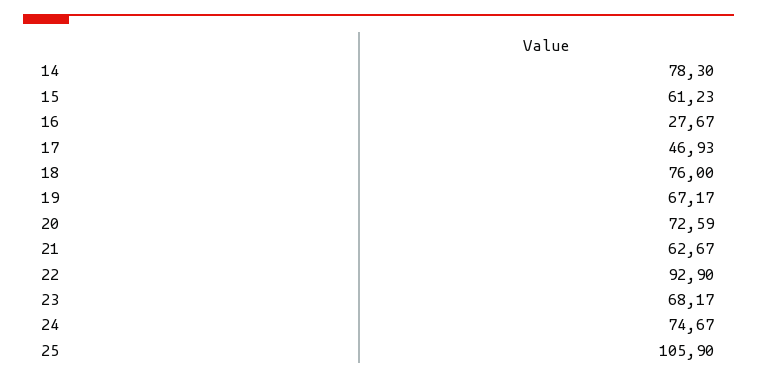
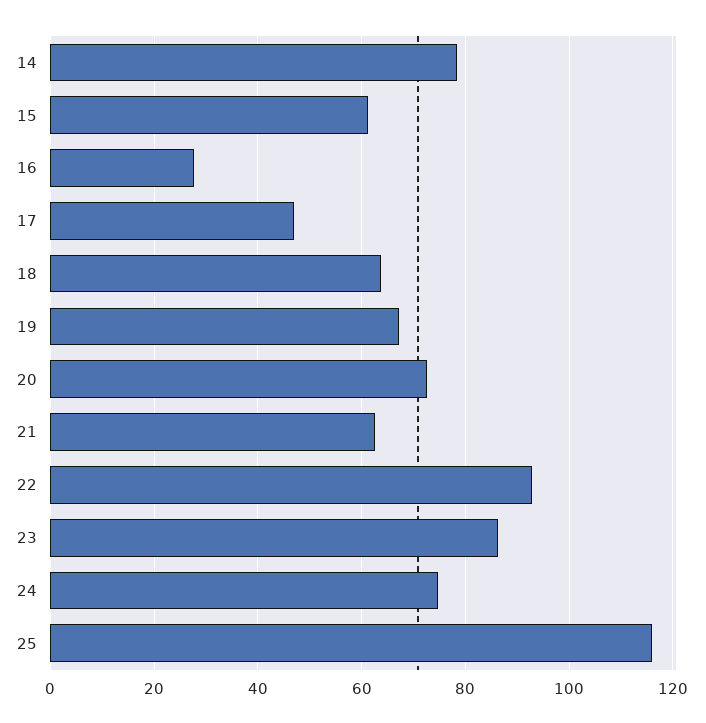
  {
    "14": 78.3,
    "15": 61.23,
    "16": 27.67,
    "17": 46.93,
-   "18": 76,
+   "18": 64,
    "19": 67.17,
    "20": 72.59,
    "21": 62.67,
    "22": 92.9,
-   "23": 68.17,
+   "23": 86,
    "24": 74.67,
-   "25": 105.9
+   "25": 116
  }

